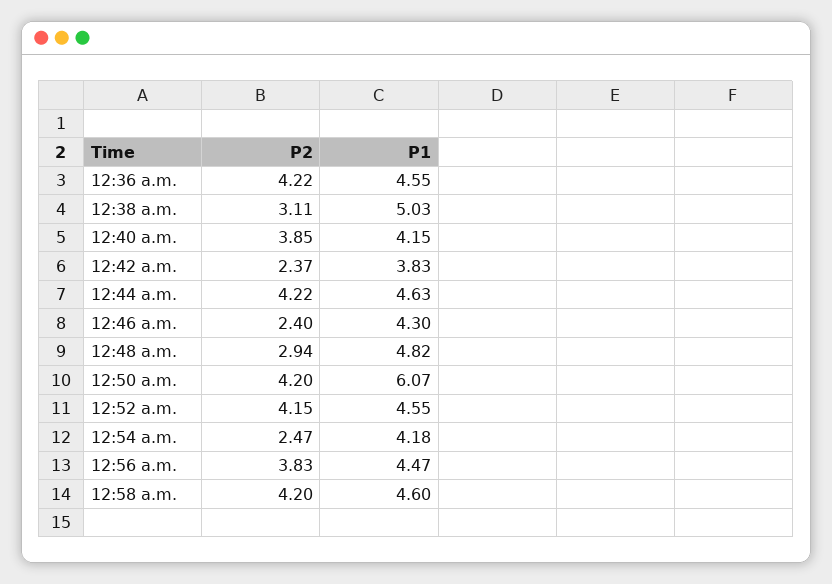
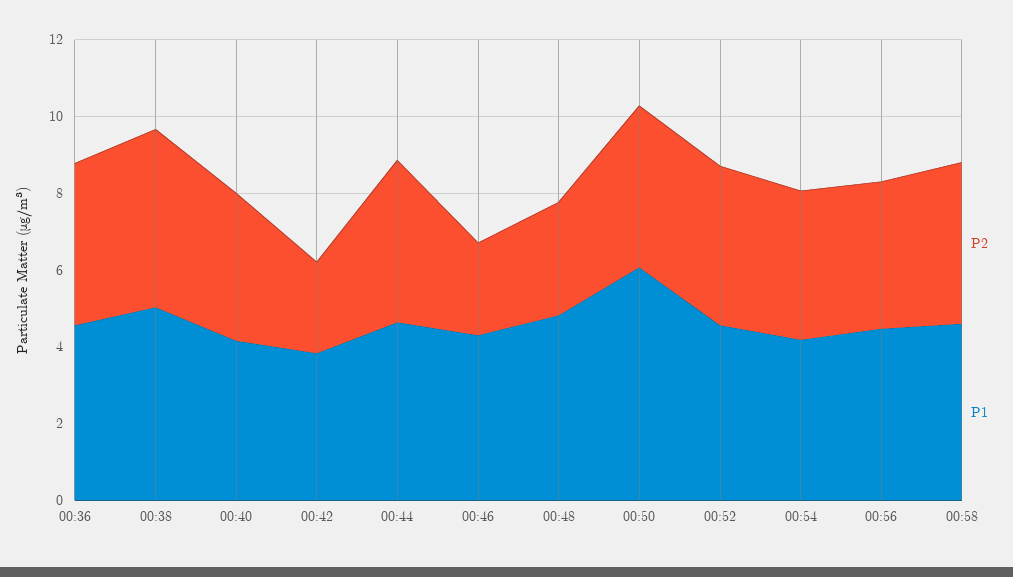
  {
    "P2": {
      "12:36 a.m.": 4.22,
-     "12:38 a.m.": 3.11,
+     "12:38 a.m.": 4.5,
      "12:40 a.m.": 3.85,
      "12:42 a.m.": 2.37,
      "12:44 a.m.": 4.22,
      "12:46 a.m.": 2.4,
      "12:48 a.m.": 2.94,
      "12:50 a.m.": 4.2,
      "12:52 a.m.": 4.15,
-     "12:54 a.m.": 2.47,
+     "12:54 a.m.": 4,
      "12:56 a.m.": 3.83,
      "12:58 a.m.": 4.2
    },
    "P1": {
      "12:36 a.m.": 4.55,
      "12:38 a.m.": 5.03,
      "12:40 a.m.": 4.15,
      "12:42 a.m.": 3.83,
      "12:44 a.m.": 4.63,
      "12:46 a.m.": 4.3,
      "12:48 a.m.": 4.82,
      "12:50 a.m.": 6.07,
      "12:52 a.m.": 4.55,
      "12:54 a.m.": 4.18,
      "12:56 a.m.": 4.47,
      "12:58 a.m.": 4.6
    }
  }

